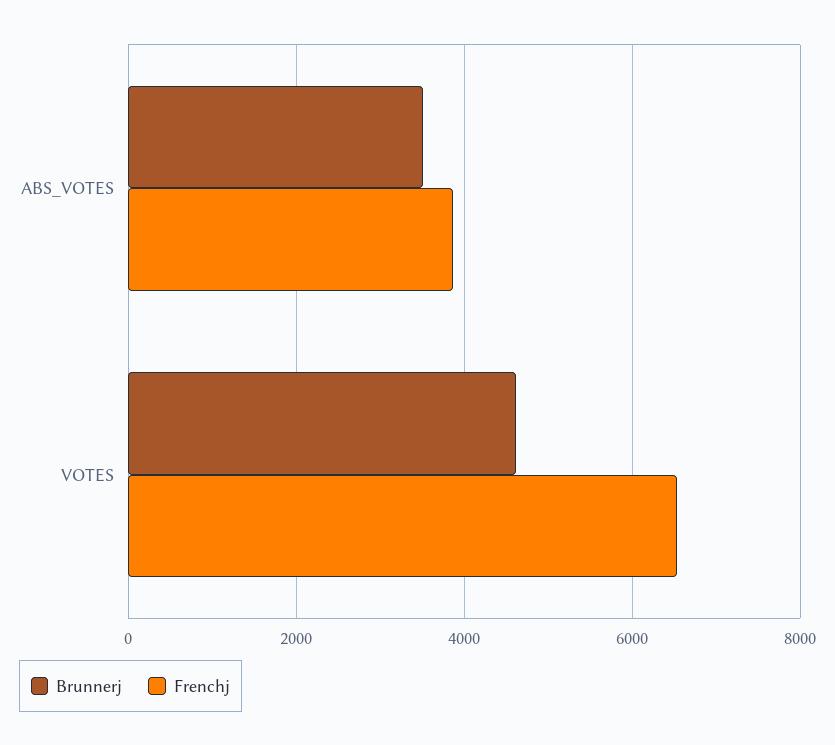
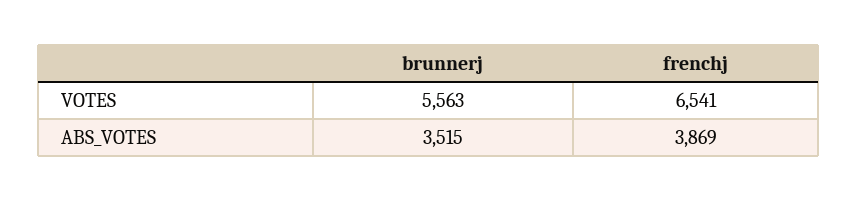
  {
    "Brunnerj": {
      "ABS_VOTES": 3515,
-     "VOTES": 4600
+     "VOTES": 5563
    },
    "Frenchj": {
      "ABS_VOTES": 3869,
      "VOTES": 6541
    }
  }

